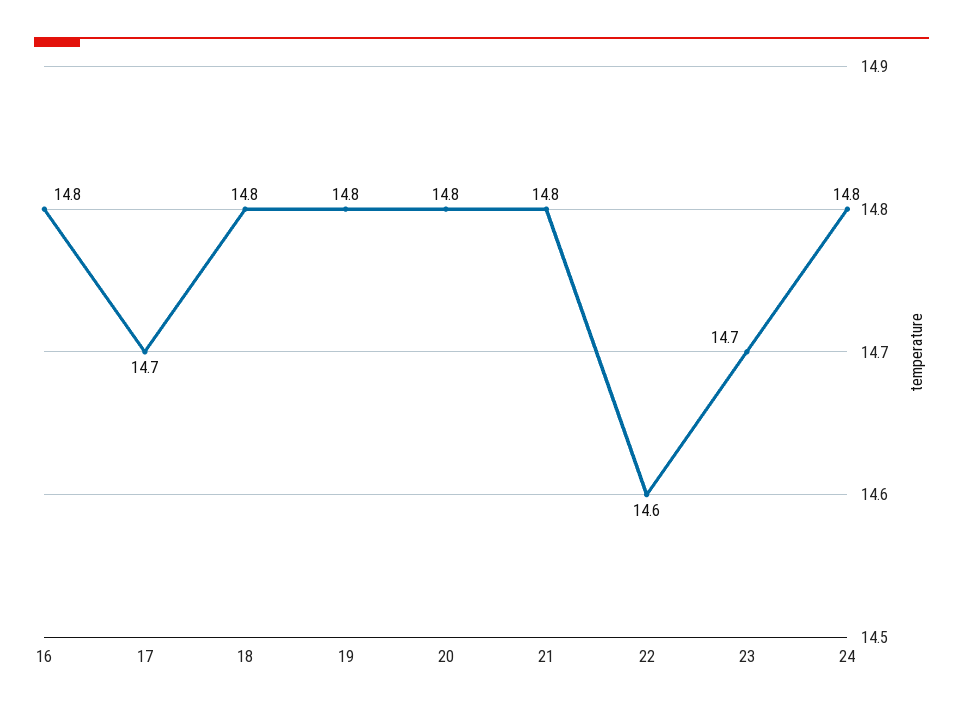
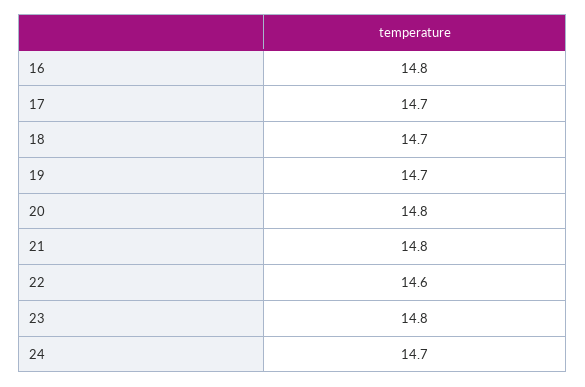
  {
    "16": 14.8,
    "17": 14.7,
-   "18": 14.8,
+   "18": 14.7,
-   "19": 14.8,
+   "19": 14.7,
    "20": 14.8,
    "21": 14.8,
    "22": 14.6,
-   "23": 14.7,
+   "23": 14.8,
-   "24": 14.8
+   "24": 14.7
  }

